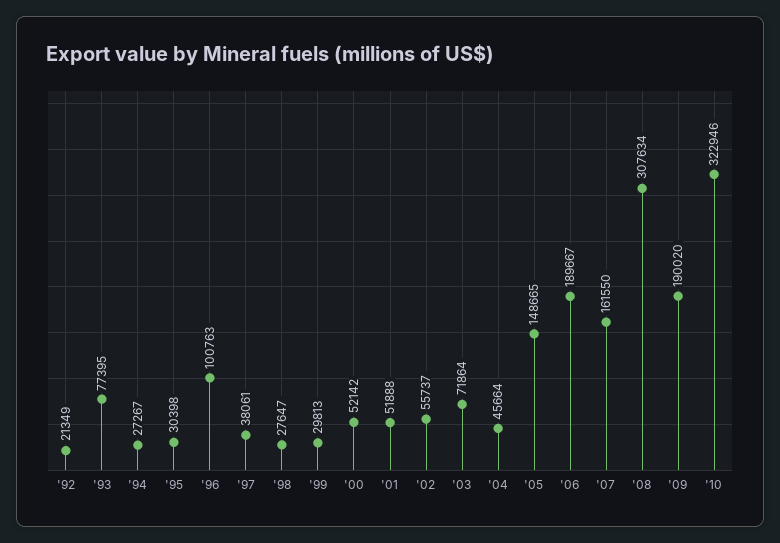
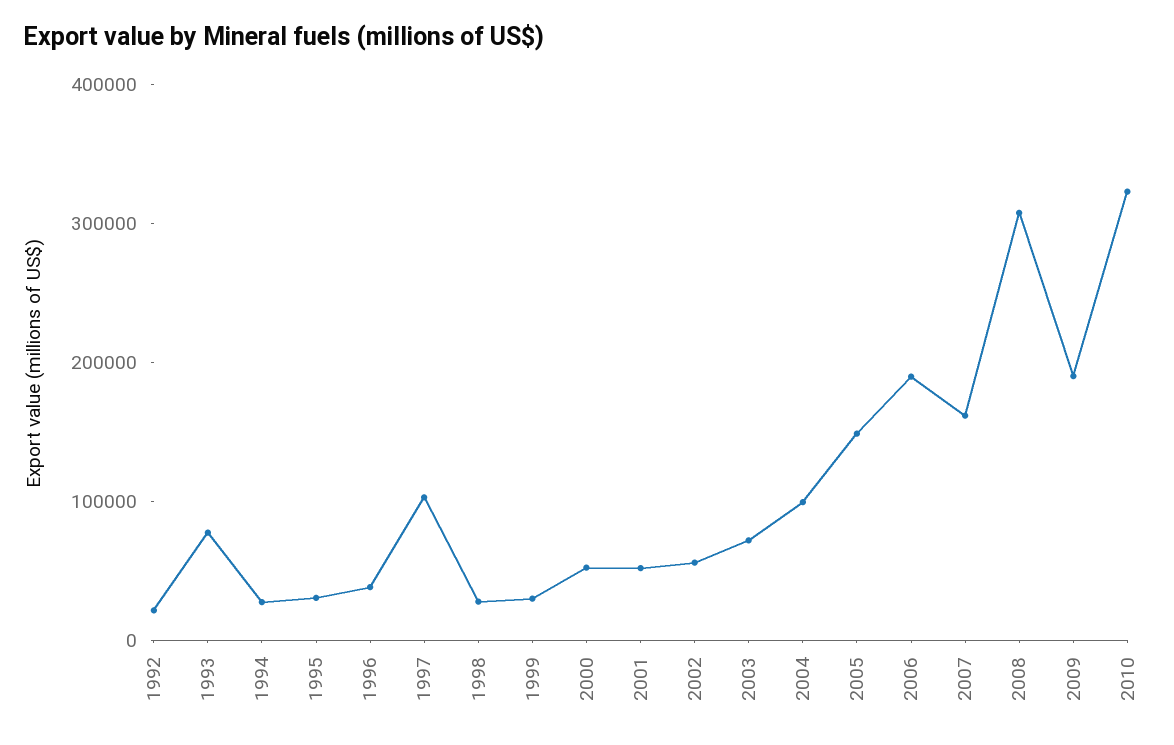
  {
    "'92": 21349,
    "'93": 77395,
    "'94": 27267,
    "'95": 30398,
-   "'96": 100763,
+   "'96": 40000,
-   "'97": 38061,
+   "'97": 100000,
    "'98": 27647,
    "'99": 29813,
    "'00": 52142,
    "'01": 51888,
    "'02": 55737,
    "'03": 71864,
-   "'04": 45664,
+   "'04": 100000,
    "'05": 148665,
    "'06": 189667,
    "'07": 161550,
    "'08": 307634,
    "'09": 190020,
    "'10": 322946
  }

